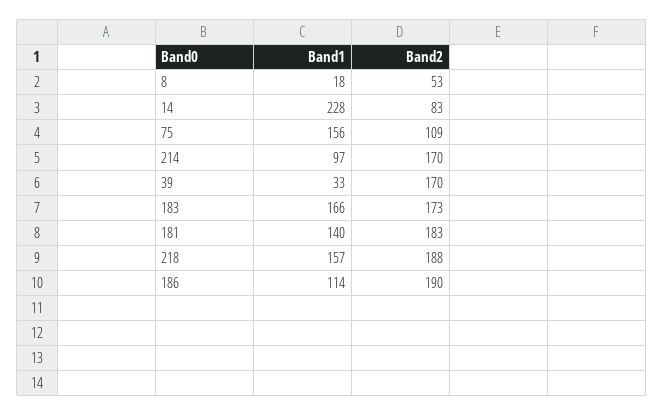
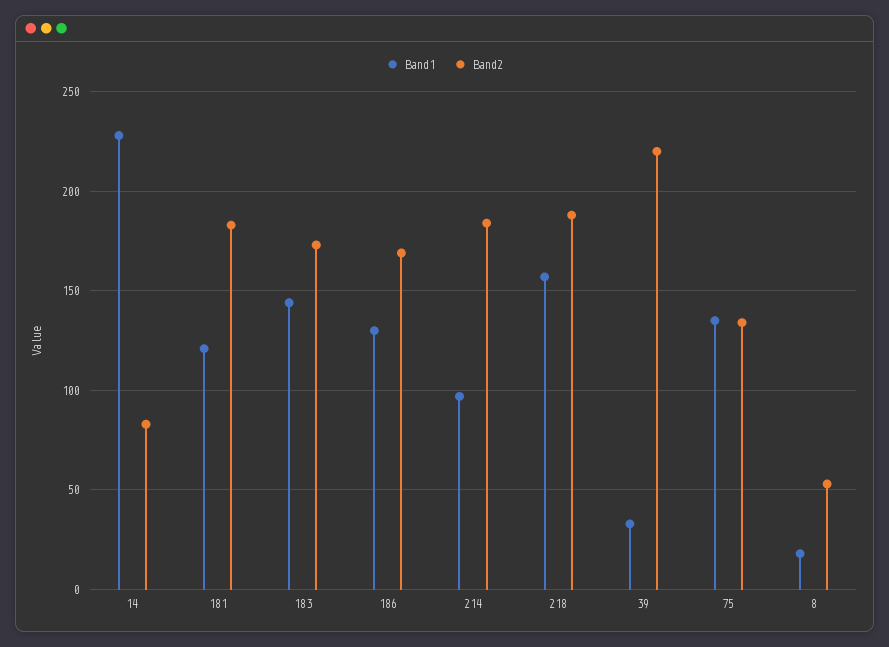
  {
    "Band1": {
      "8": 18,
      "14": 228,
-     "75": 156,
+     "75": 135,
      "214": 97,
      "39": 33,
-     "183": 166,
+     "183": 145,
-     "181": 140,
+     "181": 120,
      "218": 157,
-     "186": 114
+     "186": 130
    },
    "Band2": {
      "8": 53,
      "14": 83,
-     "75": 109,
+     "75": 135,
-     "214": 170,
+     "214": 185,
-     "39": 170,
+     "39": 220,
      "183": 173,
      "181": 183,
      "218": 188,
-     "186": 190
+     "186": 170
    }
  }

